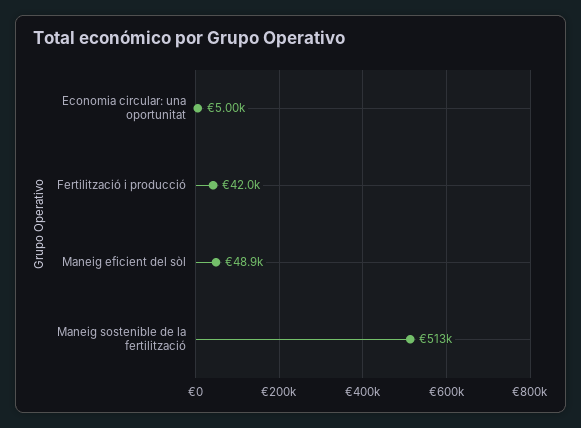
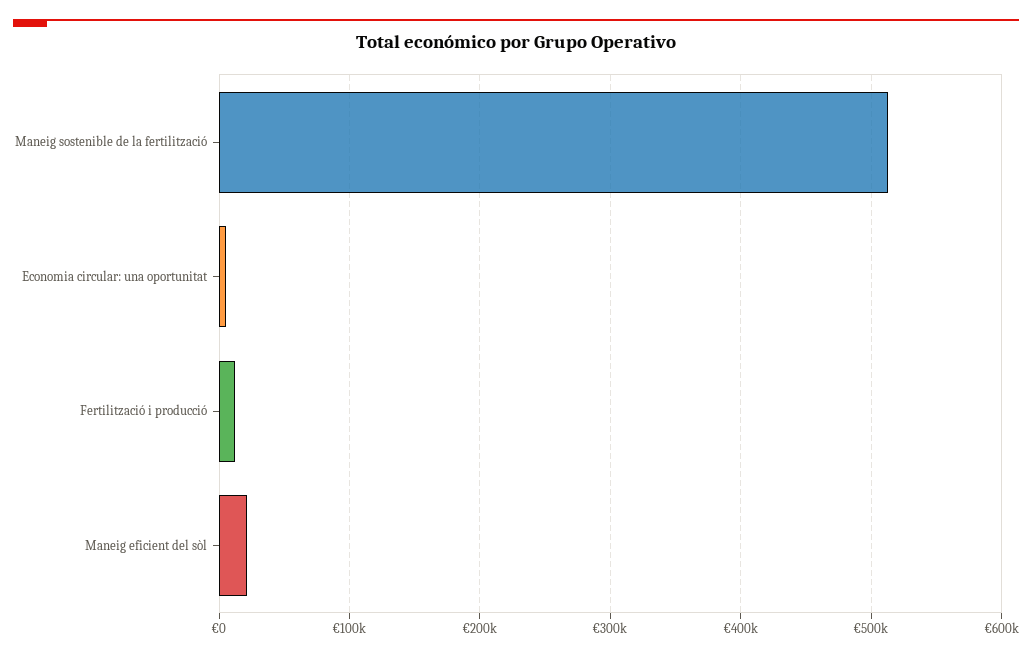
  {
    "Economia circular: una oportunitat": 5000,
-   "Fertilització i producció": 42000,
+   "Fertilització i producció": 10000,
-   "Maneig eficient del sòl": 48900,
+   "Maneig eficient del sòl": 20000,
    "Maneig sostenible de la fertilització": 513000
  }

